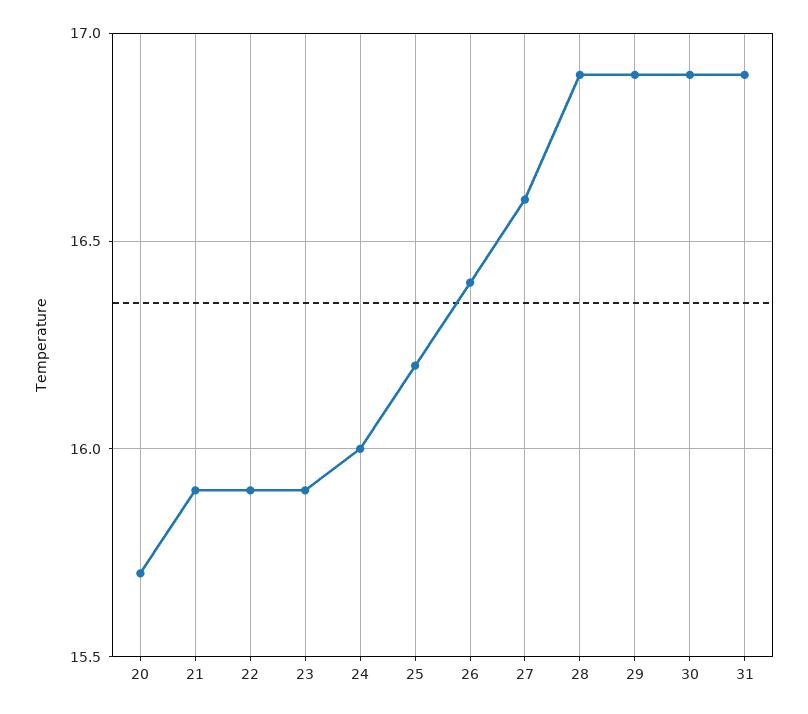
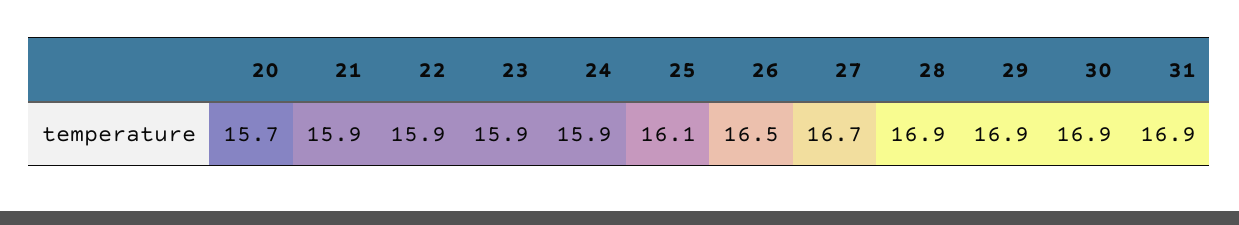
  {
    "20": 15.7,
    "21": 15.9,
    "22": 15.9,
    "23": 15.9,
-   "24": 16,
+   "24": 15.9,
-   "25": 16.2,
+   "25": 16.1,
-   "26": 16.4,
+   "26": 16.5,
-   "27": 16.6,
+   "27": 16.7,
    "28": 16.9,
    "29": 16.9,
    "30": 16.9,
    "31": 16.9
  }

